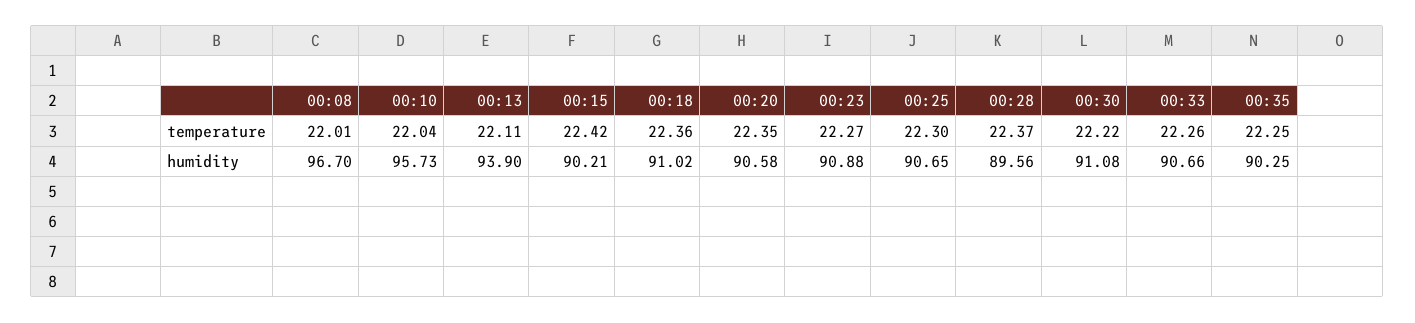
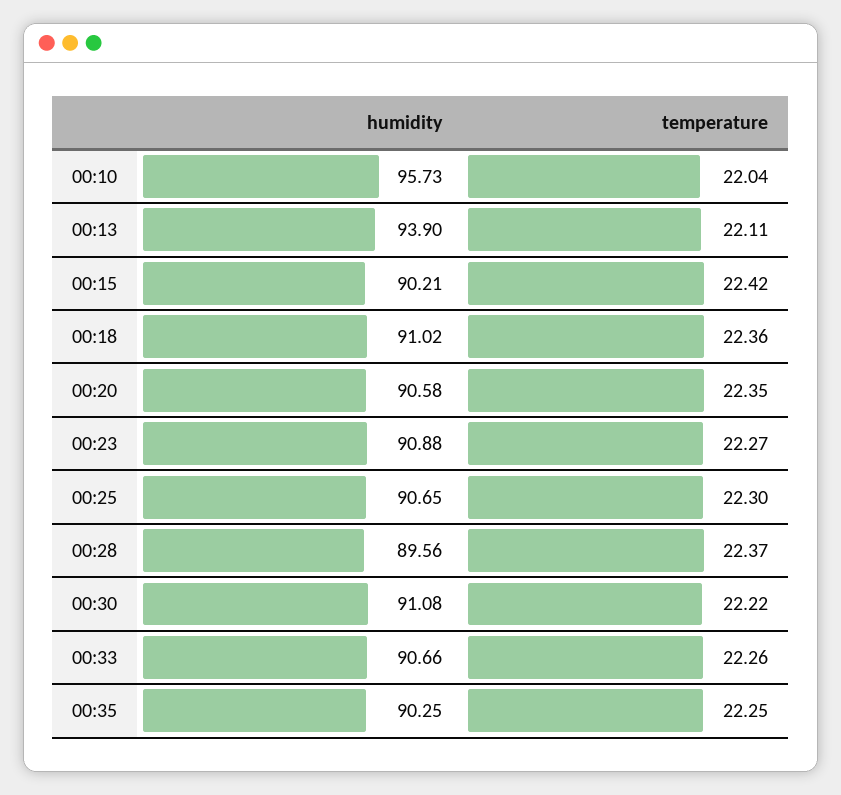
  {
-   "00:08": {
-     "temperature": 22.01,
-     "humidity": 96.7
-   },
    "00:10": {
      "temperature": 22.04,
      "humidity": 95.73
    },
    "00:13": {
      "temperature": 22.11,
      "humidity": 93.9
    },
    "00:15": {
      "temperature": 22.42,
      "humidity": 90.21
    },
    "00:18": {
      "temperature": 22.36,
      "humidity": 91.02
    },
    "00:20": {
      "temperature": 22.35,
      "humidity": 90.58
    },
    "00:23": {
      "temperature": 22.27,
      "humidity": 90.88
    },
    "00:25": {
      "temperature": 22.3,
      "humidity": 90.65
    },
    "00:28": {
      "temperature": 22.37,
      "humidity": 89.56
    },
    "00:30": {
      "temperature": 22.22,
      "humidity": 91.08
    },
    "00:33": {
      "temperature": 22.26,
      "humidity": 90.66
    },
    "00:35": {
      "temperature": 22.25,
      "humidity": 90.25
    }
  }

